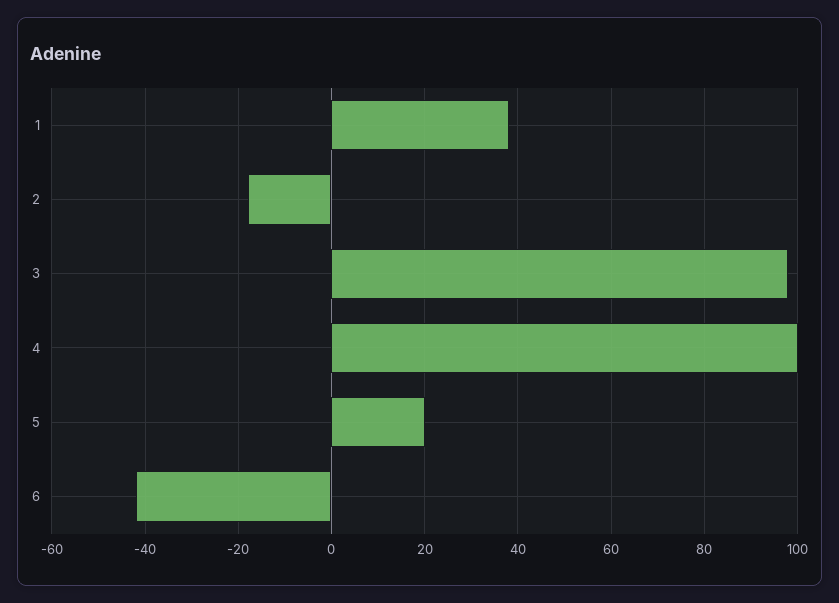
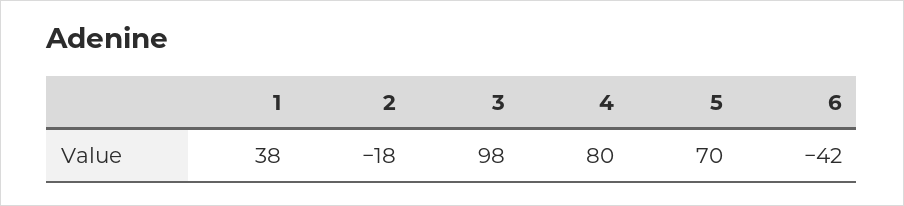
  {
    "1": 38,
    "2": -18,
    "3": 98,
-   "4": 100,
+   "4": 80,
-   "5": 20,
+   "5": 70,
    "6": -42
  }

